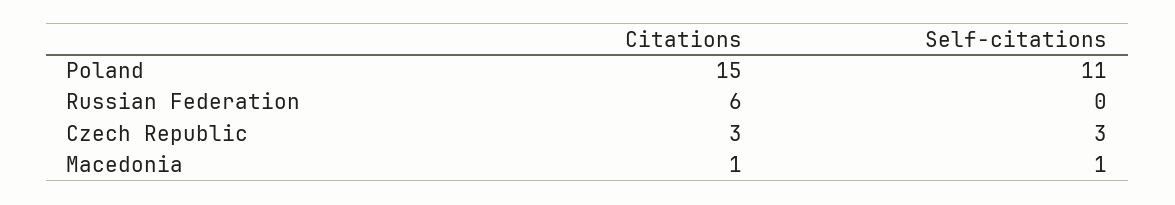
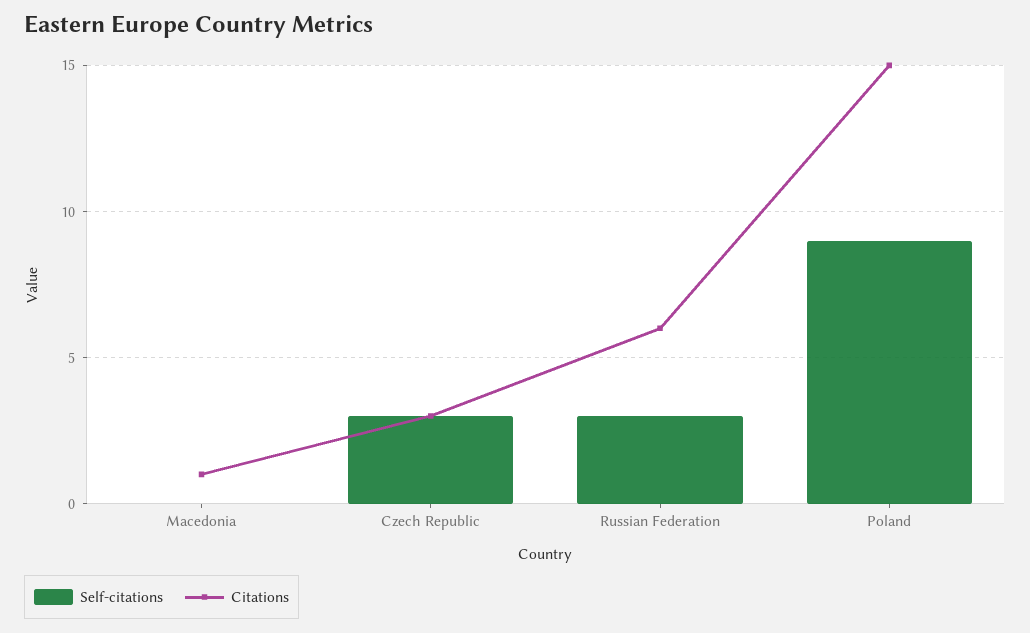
  {
    "Citations": {
      "Poland": 15,
      "Russian Federation": 6,
      "Czech Republic": 3,
      "Macedonia": 1
    },
    "Self-citations": {
-     "Poland": 11,
+     "Poland": 9,
-     "Russian Federation": 0,
+     "Russian Federation": 3,
      "Czech Republic": 3,
-     "Macedonia": 1
+     "Macedonia": 0
    }
  }

